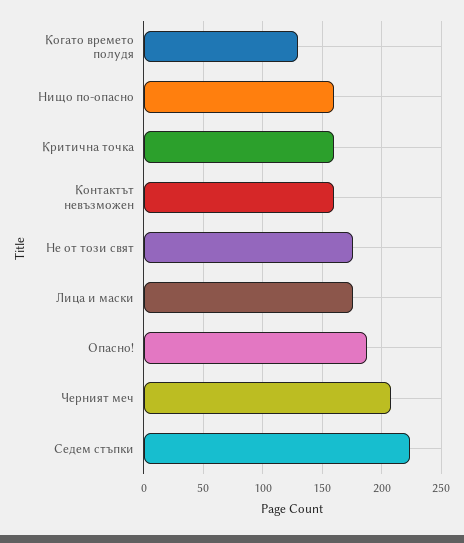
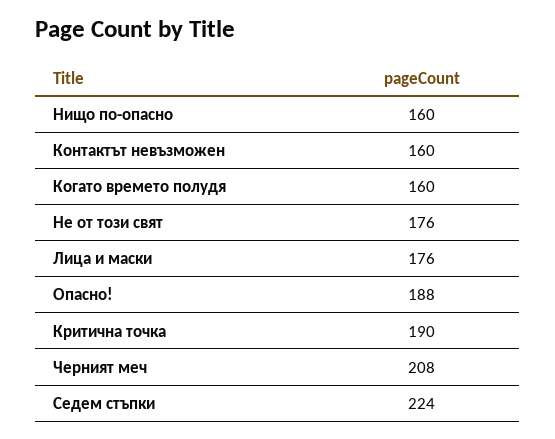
  {
-   "Когато времето полудя": 130,
+   "Когато времето полудя": 160,
    "Нищо по-опасно": 160,
-   "Критична точка": 160,
+   "Критична точка": 190,
    "Контактът невъзможен": 160,
    "Не от този свят": 176,
    "Лица и маски": 176,
    "Опасно!": 188,
    "Черният меч": 208,
    "Седем стъпки": 224
  }

